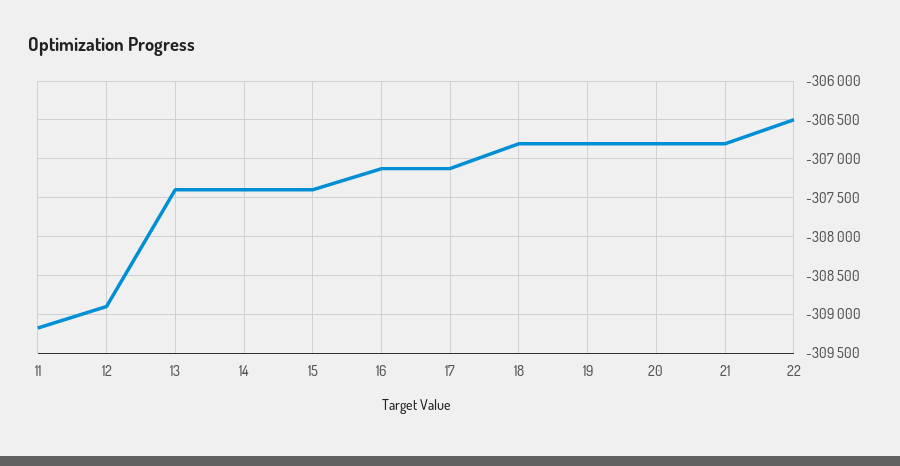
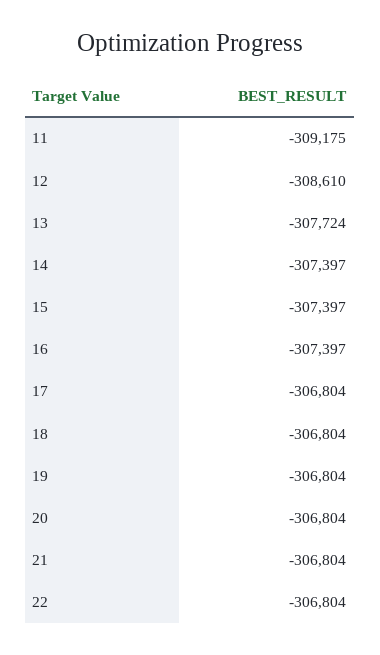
  {
    "11": -309175,
-   "12": -308900,
+   "12": -308610,
-   "13": -307400,
+   "13": -307724,
    "14": -307397,
    "15": -307397,
-   "16": -307100,
+   "16": -307397,
-   "17": -307100,
+   "17": -306804,
    "18": -306804,
    "19": -306804,
    "20": -306804,
    "21": -306804,
-   "22": -306500
+   "22": -306804
  }

